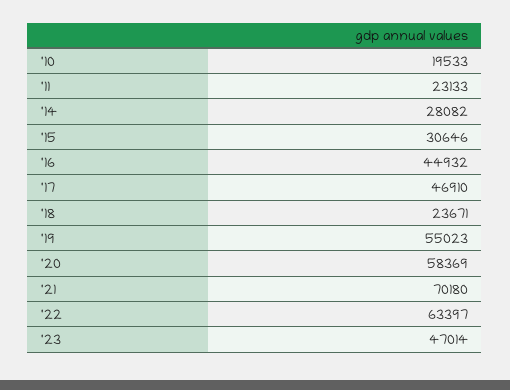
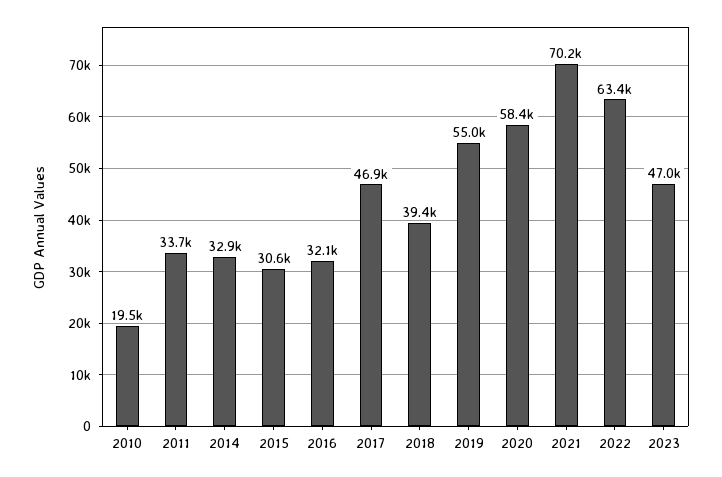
  {
    "'10": 19533,
-   "'11": 23133,
+   "'11": 33700,
-   "'14": 28082,
+   "'14": 32900,
    "'15": 30646,
-   "'16": 44932,
+   "'16": 32100,
    "'17": 46910,
-   "'18": 23671,
+   "'18": 39400,
    "'19": 55023,
    "'20": 58369,
    "'21": 70180,
    "'22": 63397,
    "'23": 47014
  }

